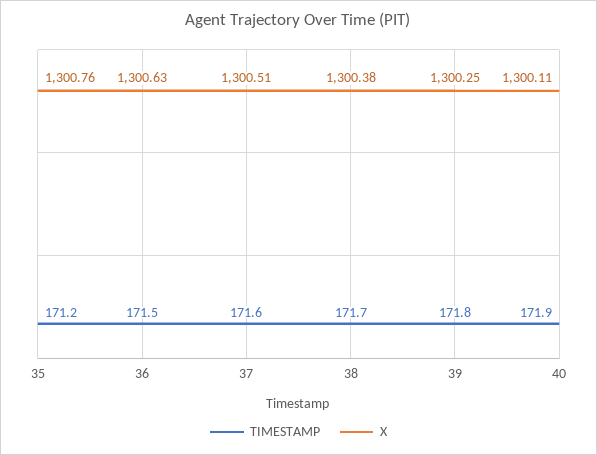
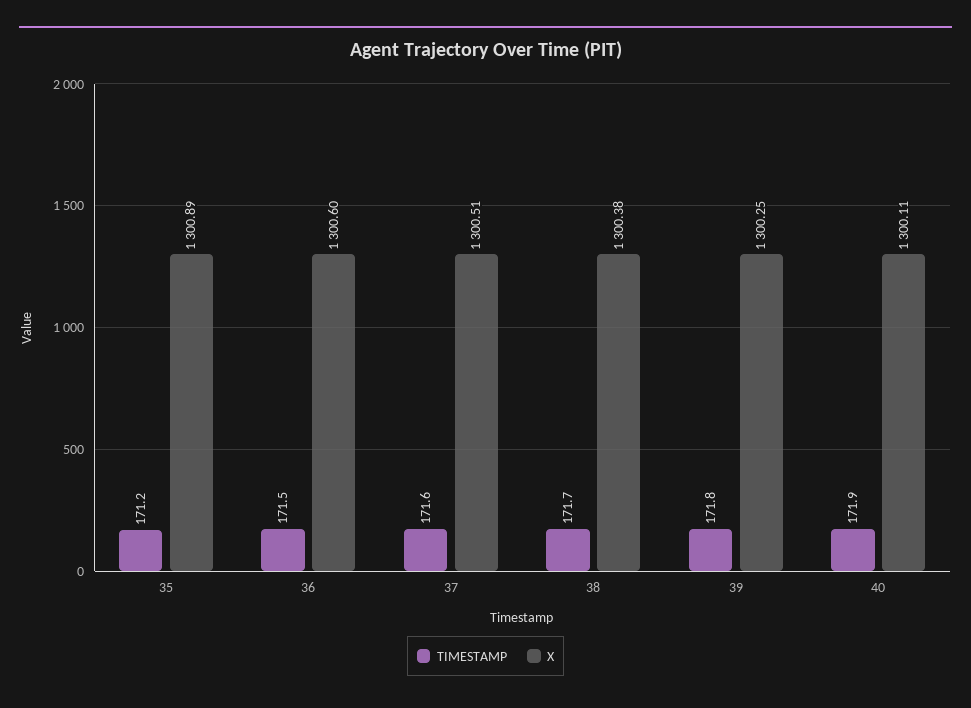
  {
    "TIMESTAMP": {
      "35": 171.2,
      "36": 171.5,
      "37": 171.6,
      "38": 171.7,
      "39": 171.8,
      "40": 171.9
    },
    "X": {
-     "35": 1300.76,
+     "35": 1300.89,
-     "36": 1300.63,
+     "36": 1300.6,
      "37": 1300.51,
      "38": 1300.38,
      "39": 1300.25,
      "40": 1300.11
    }
  }

